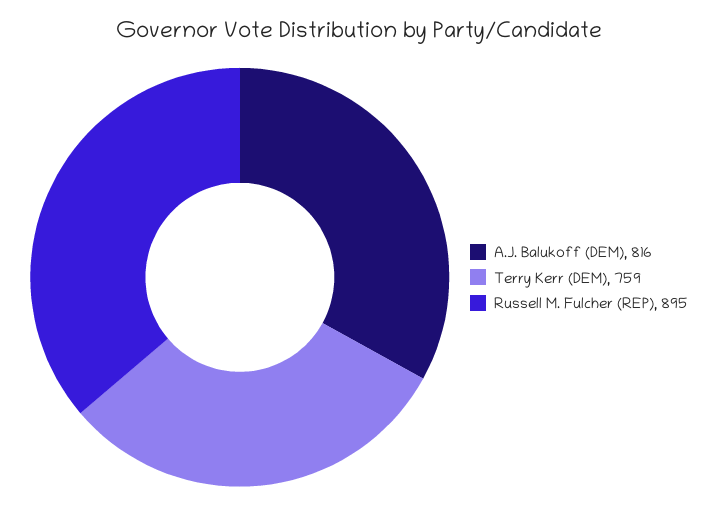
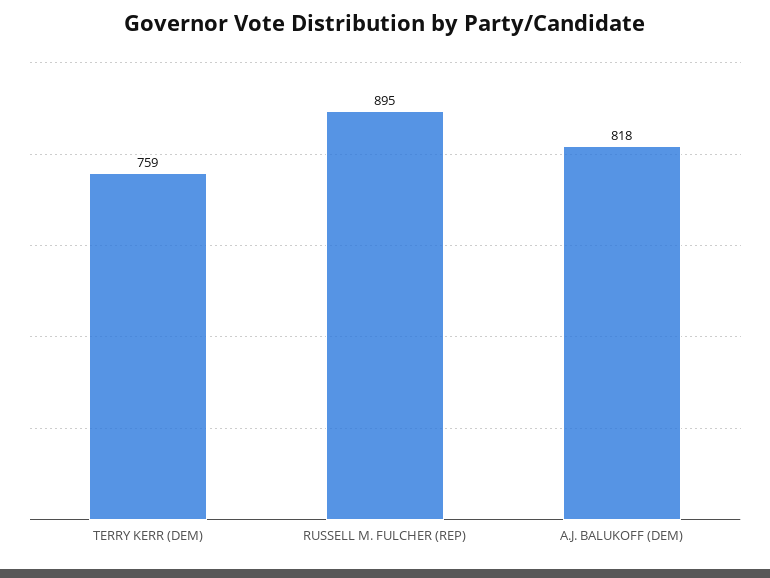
  {
-   "A.J. Balukoff (DEM)": 816,
+   "A.J. Balukoff (DEM)": 818,
    "Terry Kerr (DEM)": 759,
    "Russell M. Fulcher (REP)": 895
  }

